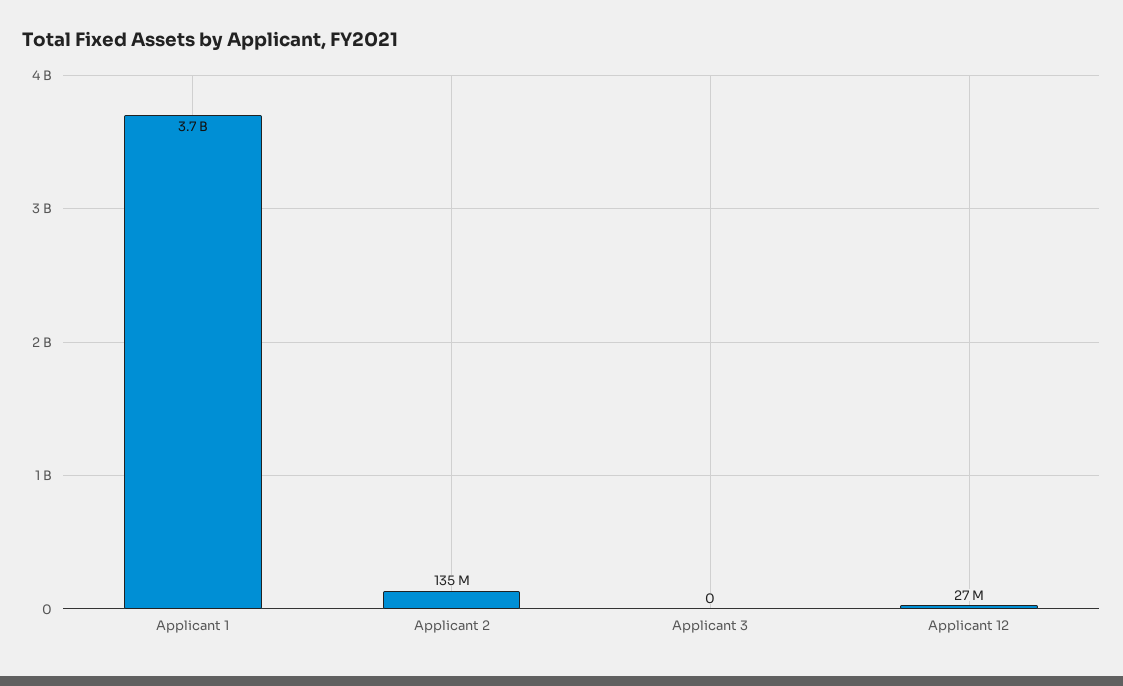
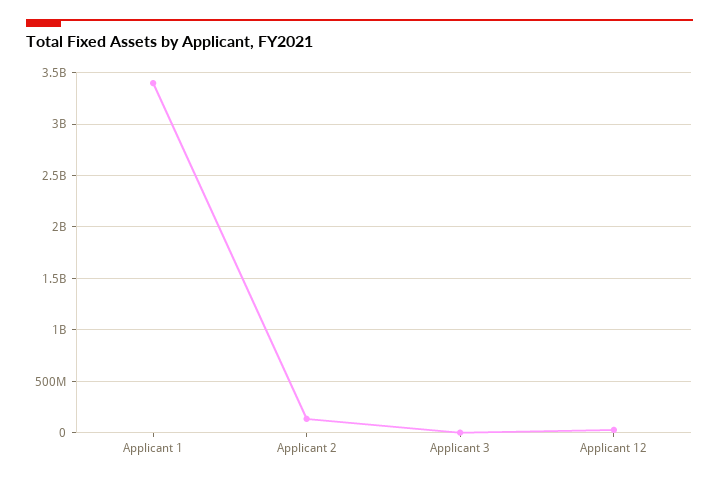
  {
-   "Applicant 1": 3700000000,
+   "Applicant 1": 3400000000,
    "Applicant 2": 135000000,
    "Applicant 3": 0,
    "Applicant 12": 27000000
  }

